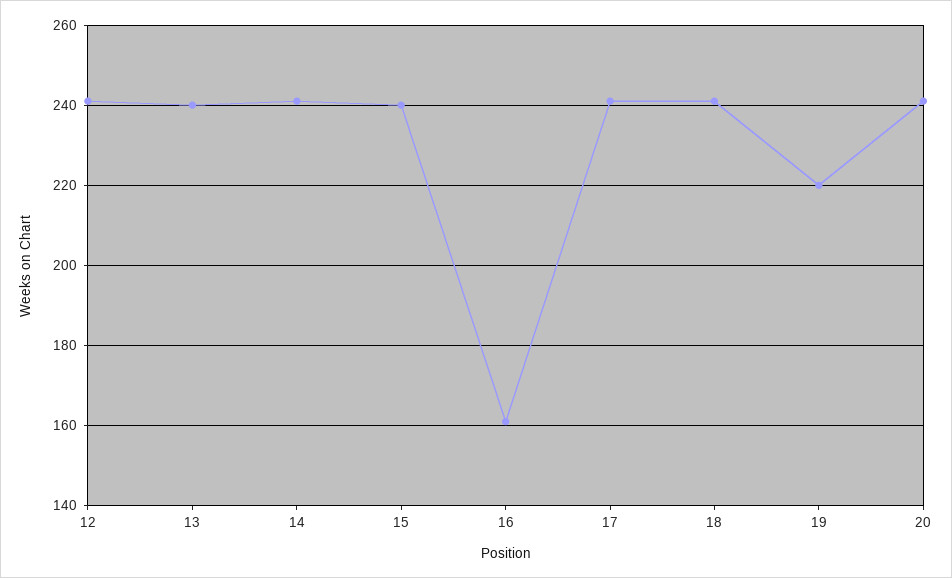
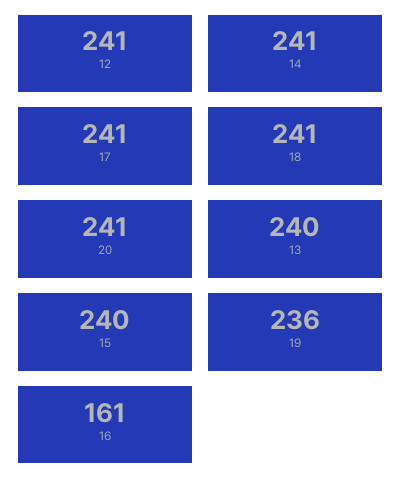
  {
    "12": 241,
    "13": 240,
    "14": 241,
    "15": 240,
    "16": 161,
    "17": 241,
    "18": 241,
-   "19": 220,
+   "19": 236,
    "20": 241
  }

